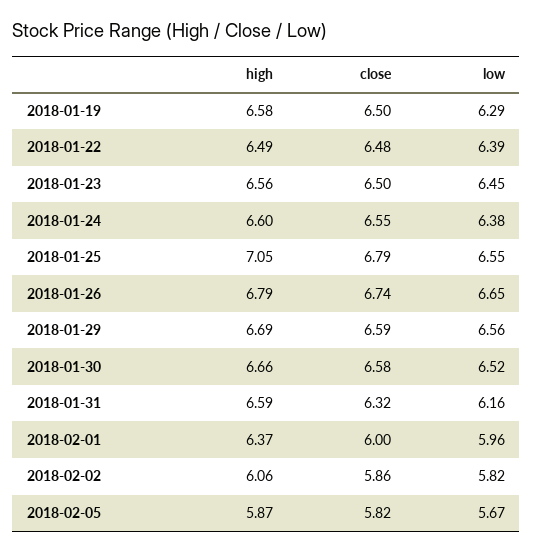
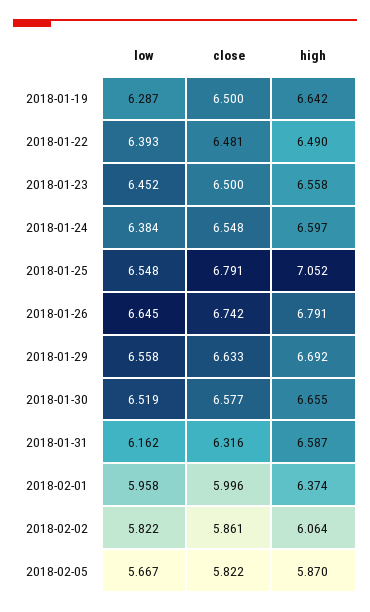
  {
    "high": {
-     "2018-01-19": 6.58,
+     "2018-01-19": 6.642,
      "2018-01-22": 6.49,
      "2018-01-23": 6.558,
      "2018-01-24": 6.597,
      "2018-01-25": 7.052,
      "2018-01-26": 6.791,
      "2018-01-29": 6.692,
      "2018-01-30": 6.655,
      "2018-01-31": 6.587,
      "2018-02-01": 6.374,
      "2018-02-02": 6.064,
      "2018-02-05": 5.87
    },
    "close": {
      "2018-01-19": 6.5,
      "2018-01-22": 6.481,
      "2018-01-23": 6.5,
      "2018-01-24": 6.548,
      "2018-01-25": 6.791,
      "2018-01-26": 6.742,
-     "2018-01-29": 6.59,
+     "2018-01-29": 6.633,
      "2018-01-30": 6.577,
      "2018-01-31": 6.316,
      "2018-02-01": 5.996,
      "2018-02-02": 5.861,
      "2018-02-05": 5.822
    },
    "low": {
      "2018-01-19": 6.287,
      "2018-01-22": 6.393,
      "2018-01-23": 6.452,
      "2018-01-24": 6.384,
      "2018-01-25": 6.548,
      "2018-01-26": 6.645,
      "2018-01-29": 6.558,
      "2018-01-30": 6.519,
      "2018-01-31": 6.162,
      "2018-02-01": 5.958,
      "2018-02-02": 5.822,
      "2018-02-05": 5.667
    }
  }

